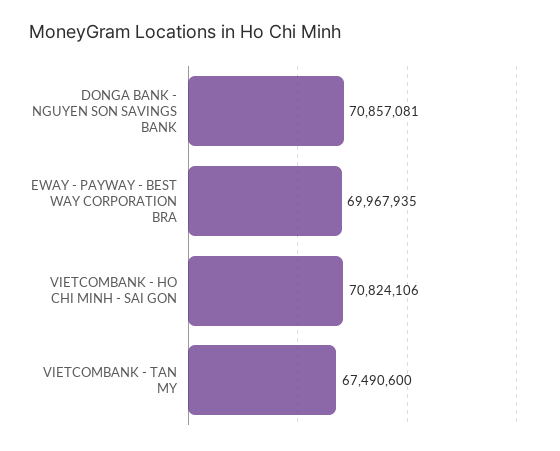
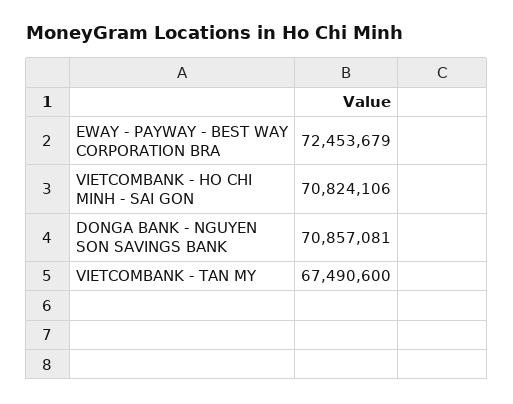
  {
    "DONGA BANK - NGUYEN SON SAVINGS BANK": 70857081,
-   "EWAY - PAYWAY - BEST WAY CORPORATION BRA": 69967935,
+   "EWAY - PAYWAY - BEST WAY CORPORATION BRA": 72453679,
    "VIETCOMBANK - HO CHI MINH - SAI GON": 70824106,
    "VIETCOMBANK - TAN MY": 67490600
  }

